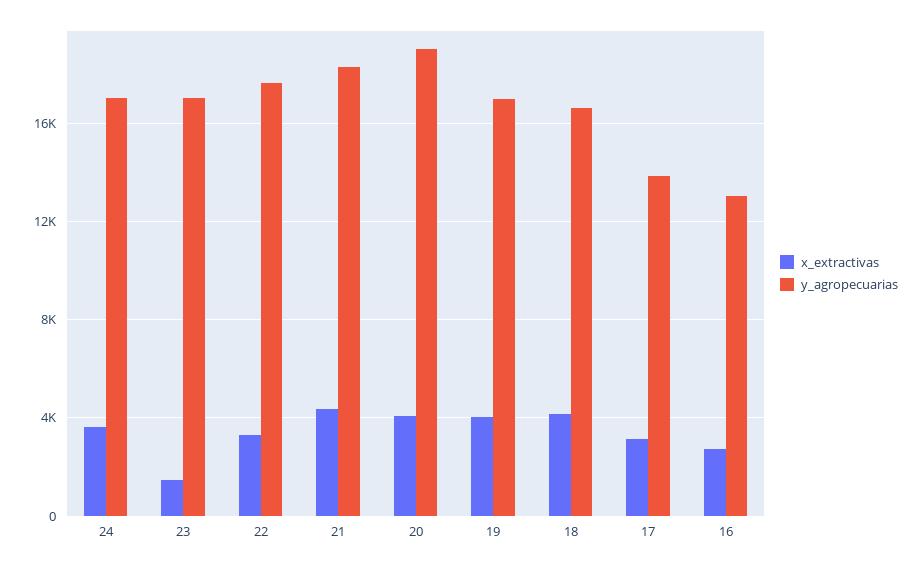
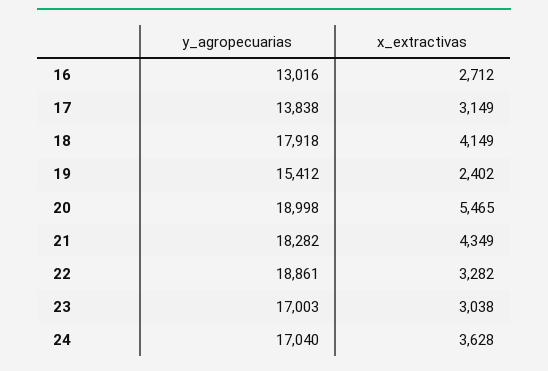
  {
    "x_extractivas": {
      "24": 3628,
-     "23": 1500,
+     "23": 3038,
      "22": 3282,
      "21": 4349,
-     "20": 4000,
+     "20": 5465,
-     "19": 4000,
+     "19": 2402,
      "18": 4149,
      "17": 3149,
      "16": 2712
    },
    "y_agropecuarias": {
      "24": 17040,
      "23": 17003,
-     "22": 17500,
+     "22": 18861,
      "21": 18282,
      "20": 18998,
-     "19": 17000,
+     "19": 15412,
-     "18": 16500,
+     "18": 17918,
      "17": 13838,
      "16": 13016
    }
  }

